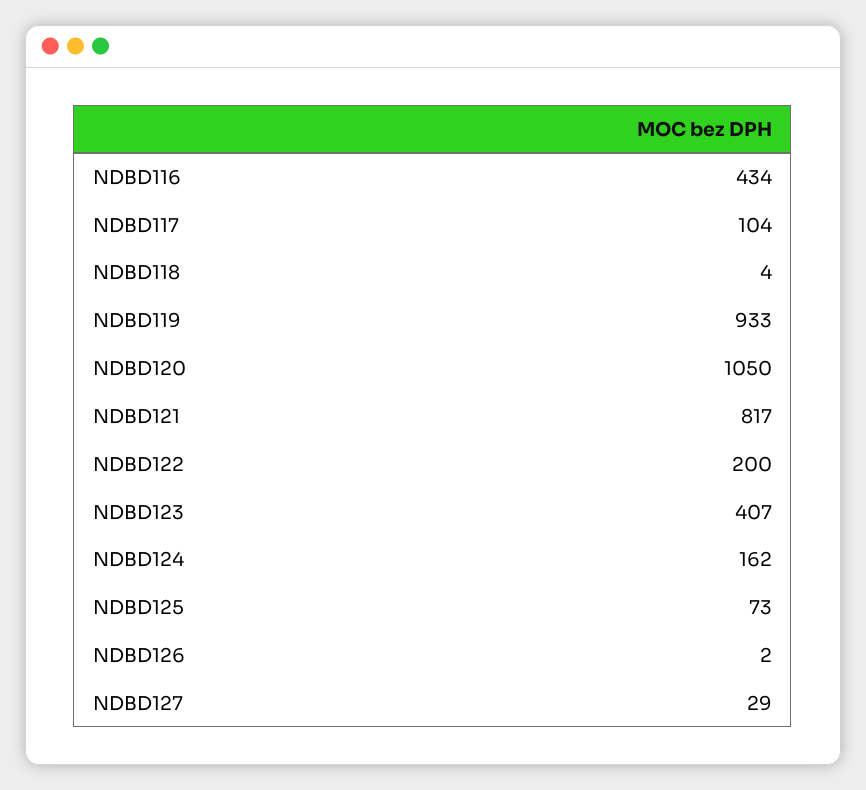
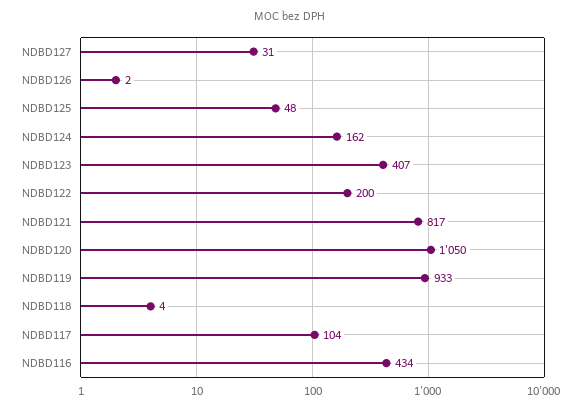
  {
    "NDBD116": 434,
    "NDBD117": 104,
    "NDBD118": 4,
    "NDBD119": 933,
    "NDBD120": 1050,
    "NDBD121": 817,
    "NDBD122": 200,
    "NDBD123": 407,
    "NDBD124": 162,
-   "NDBD125": 73,
+   "NDBD125": 48,
    "NDBD126": 2,
-   "NDBD127": 29
+   "NDBD127": 31
  }

